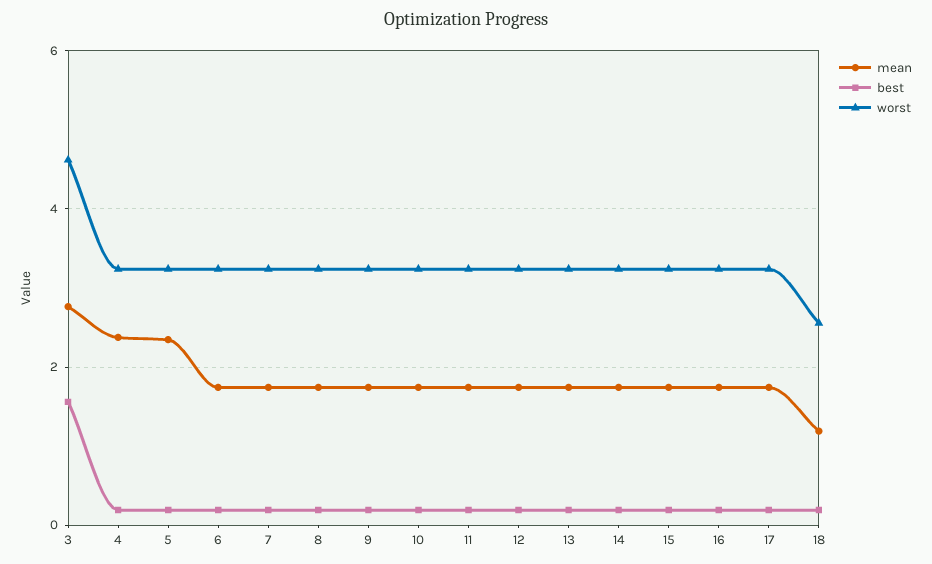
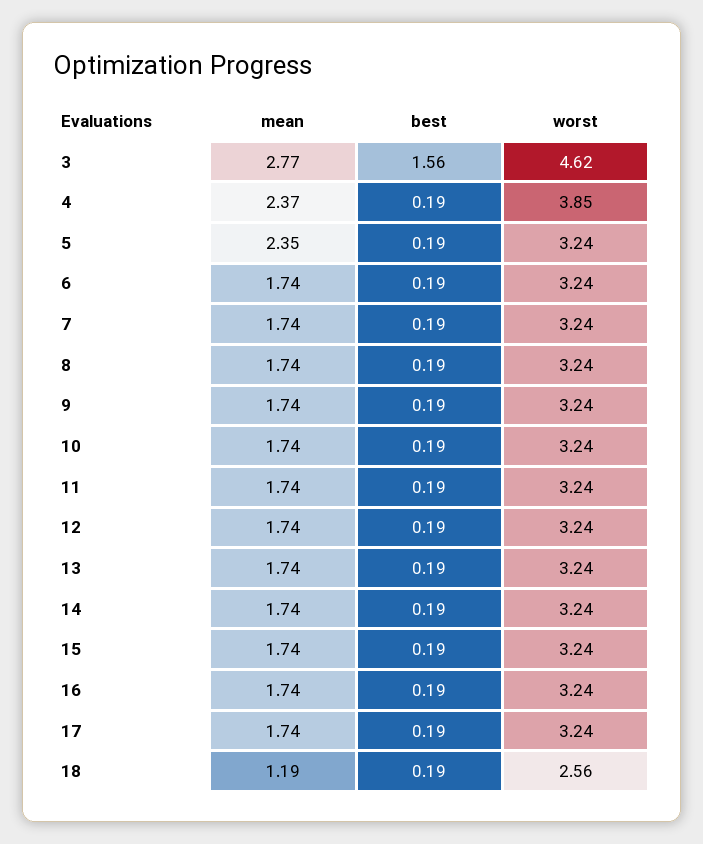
  {
    "mean": {
      "3": 2.77,
      "4": 2.37,
      "5": 2.35,
      "6": 1.74,
      "7": 1.74,
      "8": 1.74,
      "9": 1.74,
      "10": 1.74,
      "11": 1.74,
      "12": 1.74,
      "13": 1.74,
      "14": 1.74,
      "15": 1.74,
      "16": 1.74,
      "17": 1.74,
      "18": 1.19
    },
    "best": {
      "3": 1.56,
      "4": 0.19,
      "5": 0.19,
      "6": 0.19,
      "7": 0.19,
      "8": 0.19,
      "9": 0.19,
      "10": 0.19,
      "11": 0.19,
      "12": 0.19,
      "13": 0.19,
      "14": 0.19,
      "15": 0.19,
      "16": 0.19,
      "17": 0.19,
      "18": 0.19
    },
    "worst": {
      "3": 4.62,
-     "4": 3.2,
+     "4": 3.85,
      "5": 3.24,
      "6": 3.24,
      "7": 3.24,
      "8": 3.24,
      "9": 3.24,
      "10": 3.24,
      "11": 3.24,
      "12": 3.24,
      "13": 3.24,
      "14": 3.24,
      "15": 3.24,
      "16": 3.24,
      "17": 3.24,
      "18": 2.56
    }
  }

